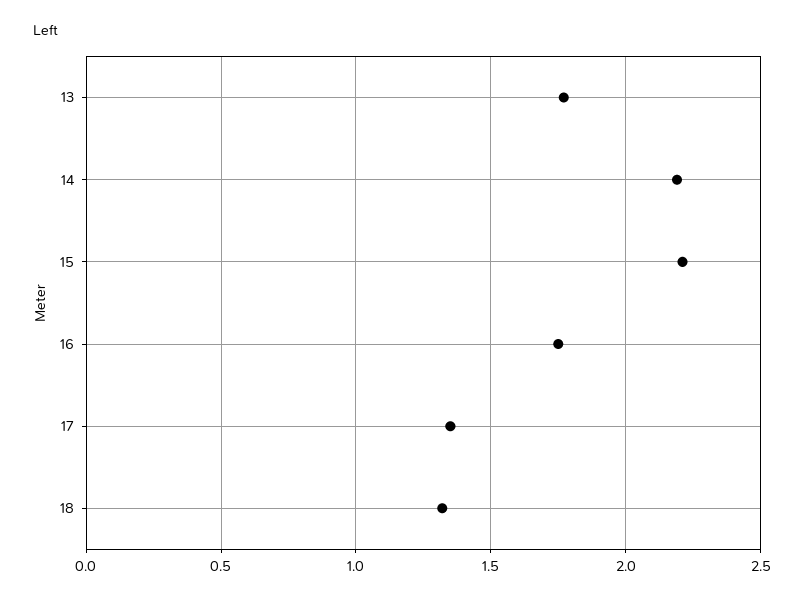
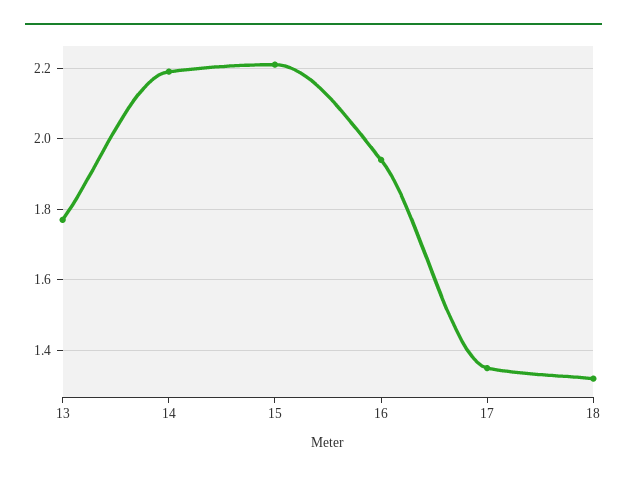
  {
    "13": 1.75,
    "14": 2.2,
    "15": 2.2,
-   "16": 1.75,
+   "16": 1.95,
    "17": 1.35,
    "18": 1.3
  }

